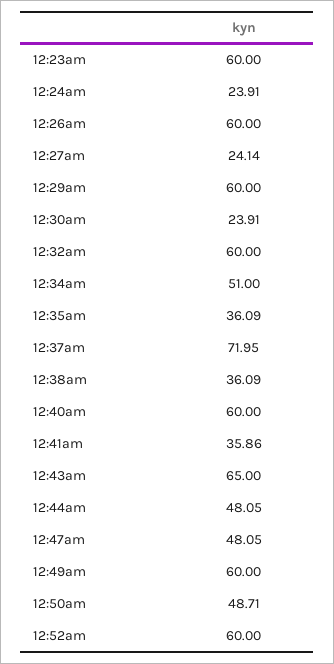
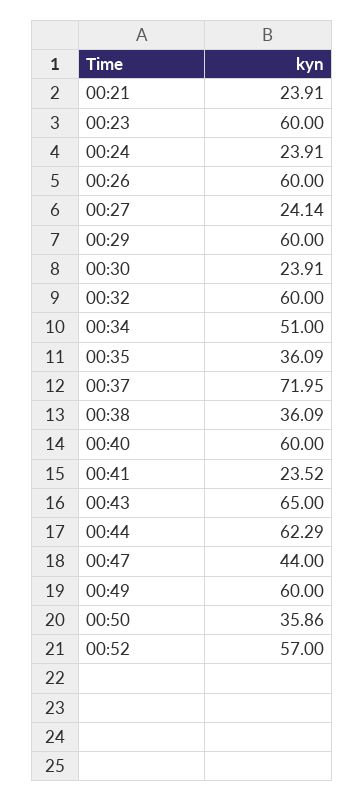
  {
    "12:23am": 60,
    "12:24am": 23.91,
    "12:26am": 60,
    "12:27am": 24.14,
    "12:29am": 60,
    "12:30am": 23.91,
    "12:32am": 60,
    "12:34am": 51,
    "12:35am": 36.09,
    "12:37am": 71.95,
    "12:38am": 36.09,
    "12:40am": 60,
-   "12:41am": 35.86,
+   "12:41am": 23.52,
    "12:43am": 65,
-   "12:44am": 48.05,
+   "12:44am": 62.29,
-   "12:47am": 48.05,
+   "12:47am": 44,
    "12:49am": 60,
-   "12:50am": 48.71,
+   "12:50am": 35.86,
-   "12:52am": 60
+   "12:52am": 57,
+   "00:21": 23.91
  }

